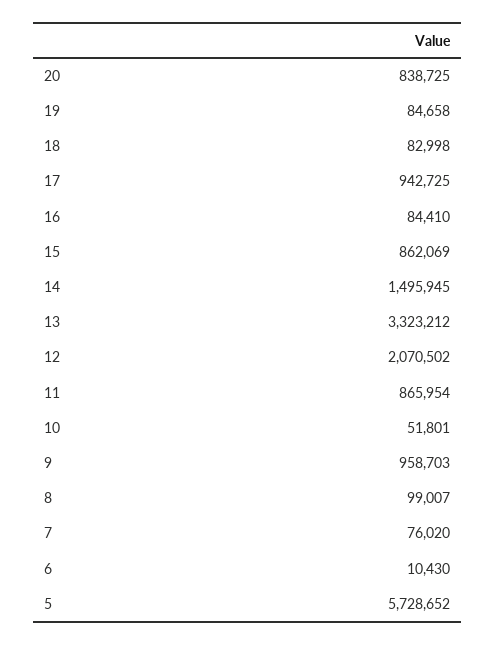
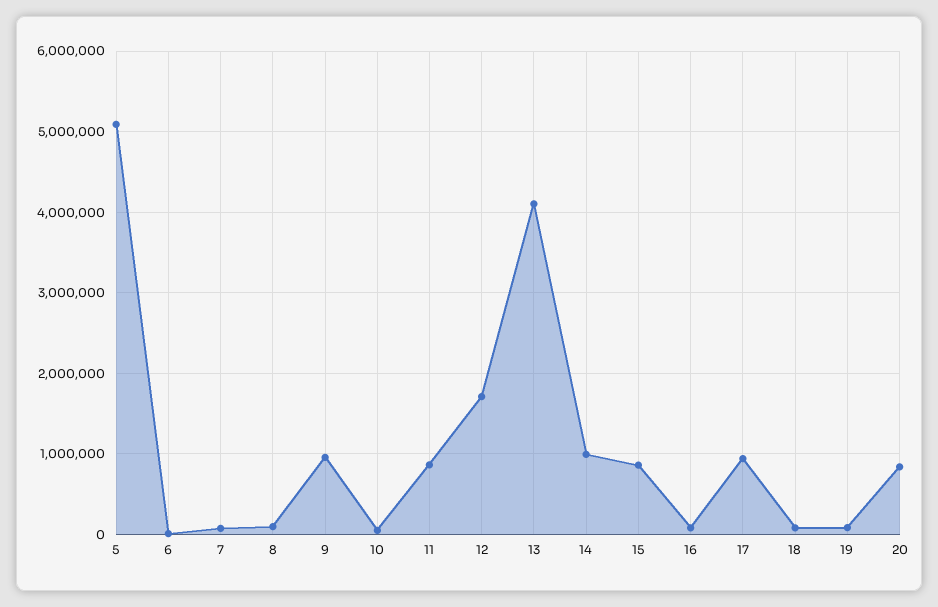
  {
    "20": 838725,
    "19": 84658,
    "18": 82998,
    "17": 942725,
    "16": 84410,
    "15": 862069,
-   "14": 1495945,
+   "14": 1000000,
-   "13": 3323212,
+   "13": 4100000,
-   "12": 2070502,
+   "12": 1700000,
    "11": 865954,
    "10": 51801,
    "9": 958703,
    "8": 99007,
    "7": 76020,
    "6": 10430,
-   "5": 5728652
+   "5": 5100000
  }

